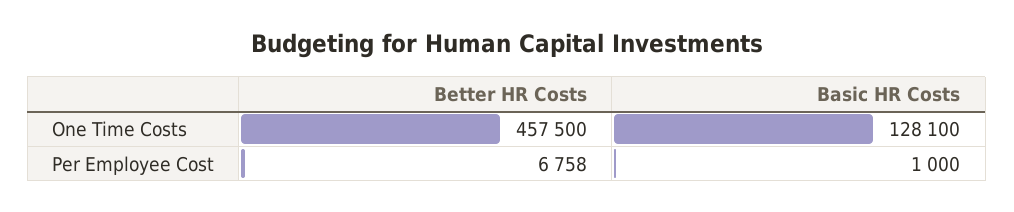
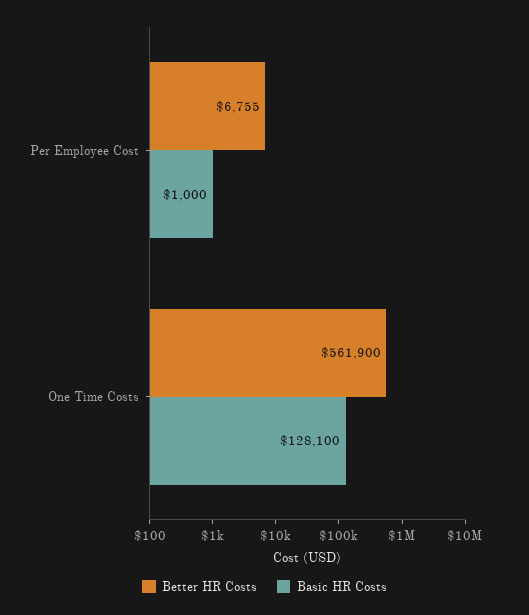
  {
    "Better HR Costs": {
-     "One Time Costs": 457500,
+     "One Time Costs": 561900,
-     "Per Employee Cost": 6758
+     "Per Employee Cost": 6755
    },
    "Basic HR Costs": {
      "One Time Costs": 128100,
      "Per Employee Cost": 1000
    }
  }

